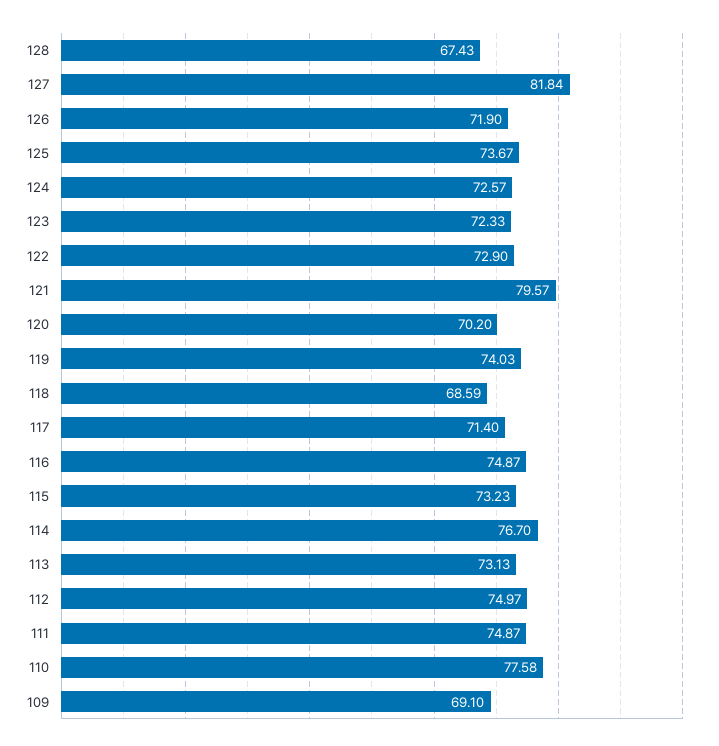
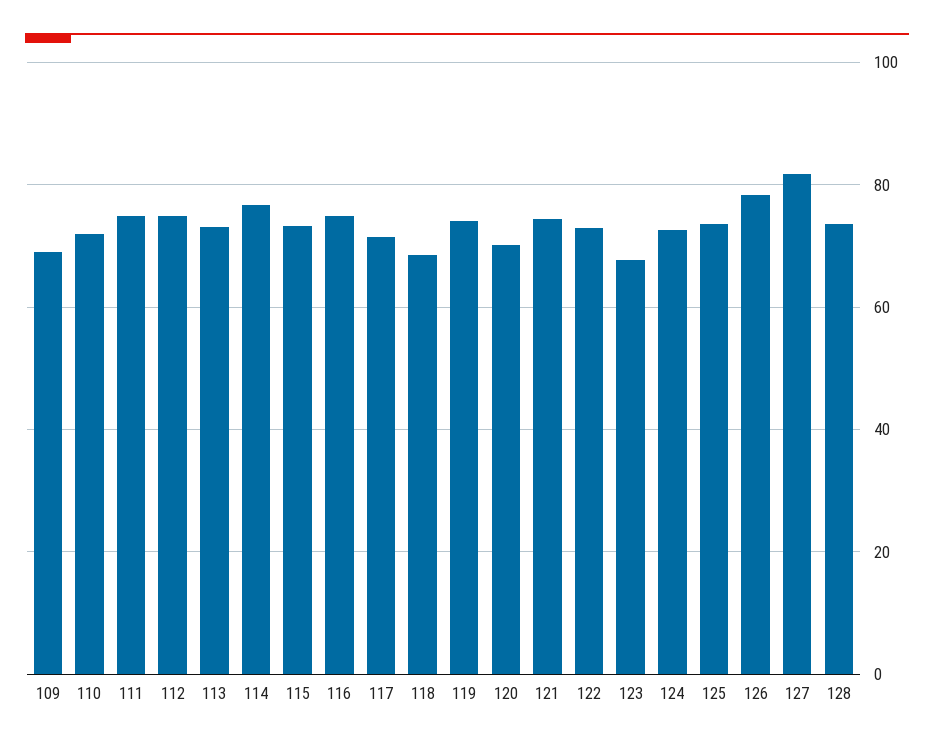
  {
-   "128": 67.43,
+   "128": 74,
    "127": 81.84,
-   "126": 71.9,
+   "126": 78,
    "125": 73.67,
    "124": 72.57,
-   "123": 72.33,
+   "123": 68,
    "122": 72.9,
-   "121": 79.57,
+   "121": 74,
    "120": 70.2,
    "119": 74.03,
    "118": 68.59,
    "117": 71.4,
    "116": 74.87,
    "115": 73.23,
    "114": 76.7,
    "113": 73.13,
    "112": 74.97,
    "111": 74.87,
-   "110": 77.58,
+   "110": 72,
    "109": 69.1
  }

